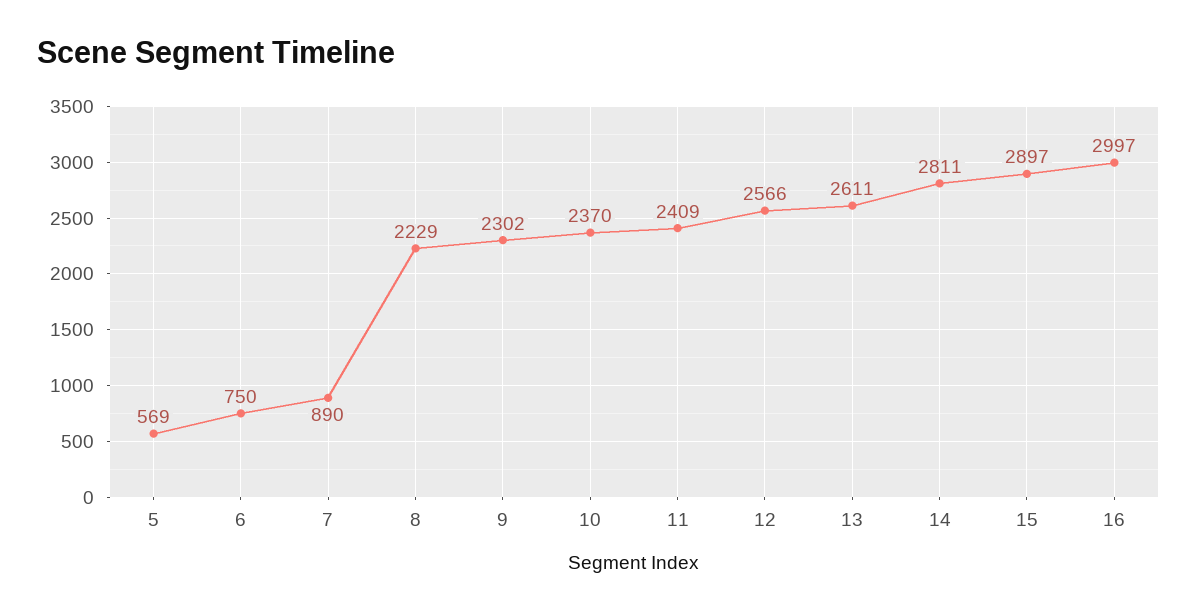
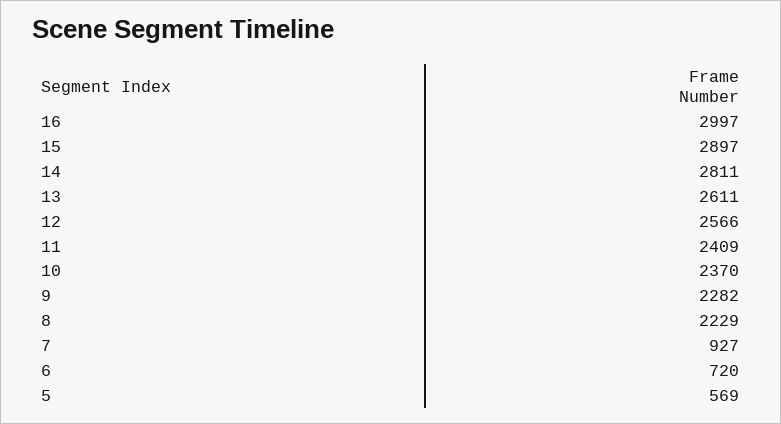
  {
    "5": 569,
-   "6": 750,
+   "6": 720,
-   "7": 890,
+   "7": 927,
    "8": 2229,
-   "9": 2302,
+   "9": 2282,
    "10": 2370,
    "11": 2409,
    "12": 2566,
    "13": 2611,
    "14": 2811,
    "15": 2897,
    "16": 2997
  }

